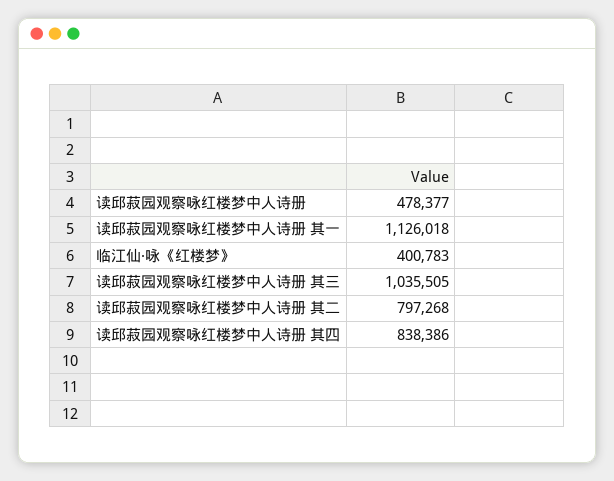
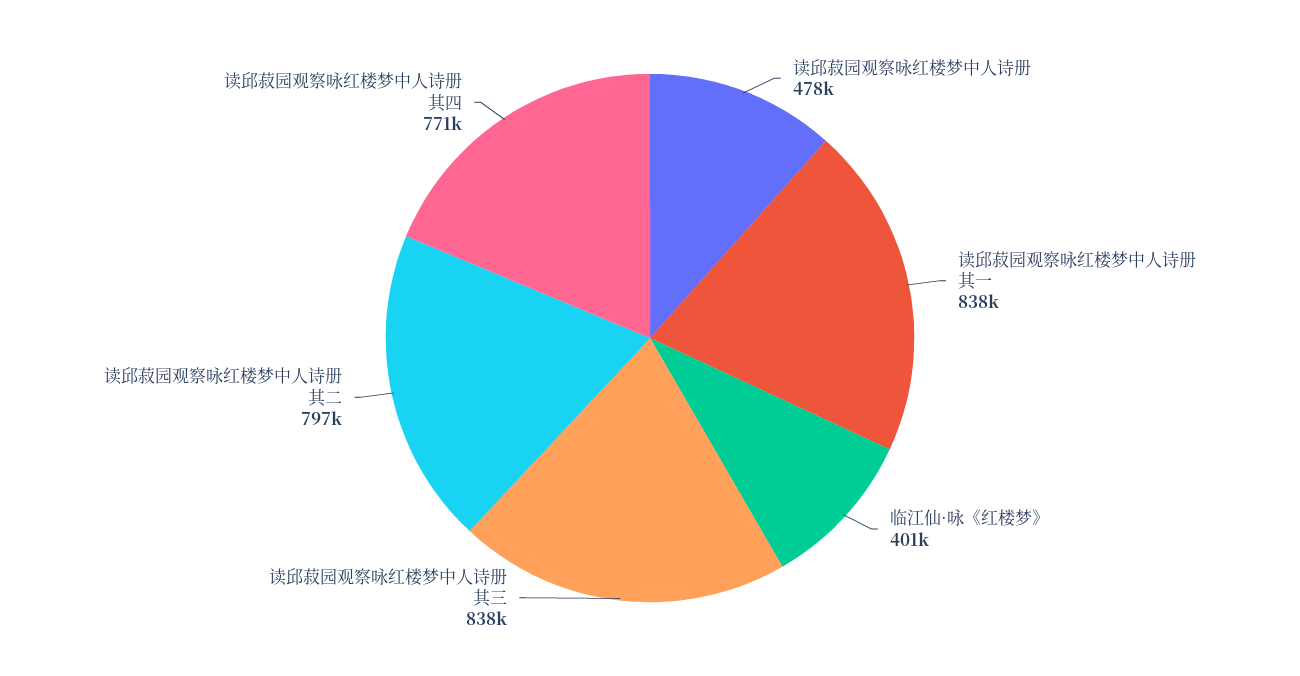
  {
    "读邱菽园观察咏红楼梦中人诗册": 478377,
-   "读邱菽园观察咏红楼梦中人诗册 其一": 1126018,
+   "读邱菽园观察咏红楼梦中人诗册 其一": 838000,
    "临江仙·咏《红楼梦》": 400783,
-   "读邱菽园观察咏红楼梦中人诗册 其三": 1035505,
+   "读邱菽园观察咏红楼梦中人诗册 其三": 838000,
    "读邱菽园观察咏红楼梦中人诗册 其二": 797268,
-   "读邱菽园观察咏红楼梦中人诗册 其四": 838386
+   "读邱菽园观察咏红楼梦中人诗册 其四": 771000
  }

